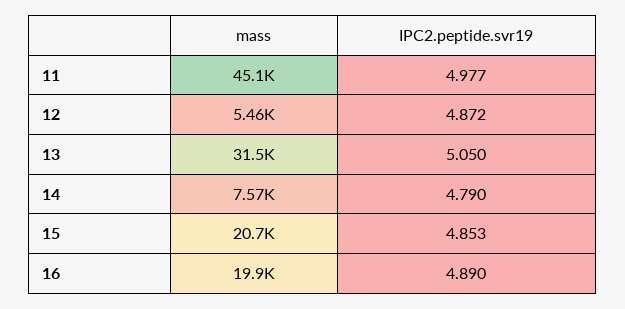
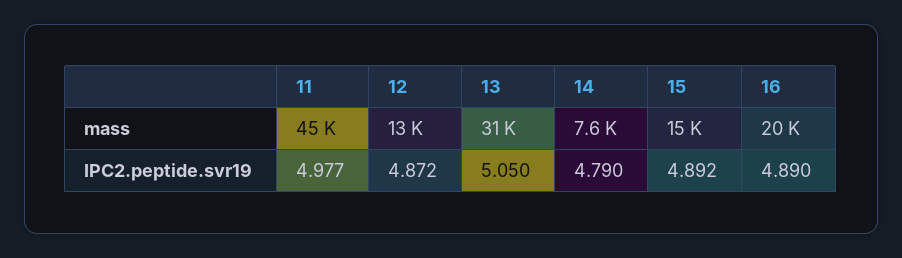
  {
    "mass": {
      "11": 45100,
-     "12": 5460,
+     "12": 13000,
      "13": 31500,
      "14": 7570,
-     "15": 20700,
+     "15": 15000,
      "16": 19900
    },
    "IPC2.peptide.svr19": {
      "11": 4.977,
      "12": 4.872,
      "13": 5.05,
      "14": 4.79,
-     "15": 4.853,
+     "15": 4.892,
      "16": 4.89
    }
  }

